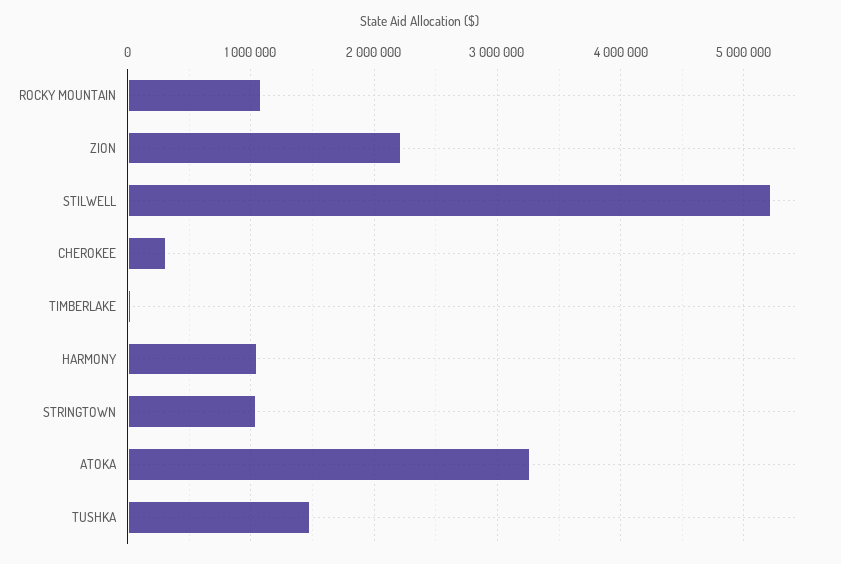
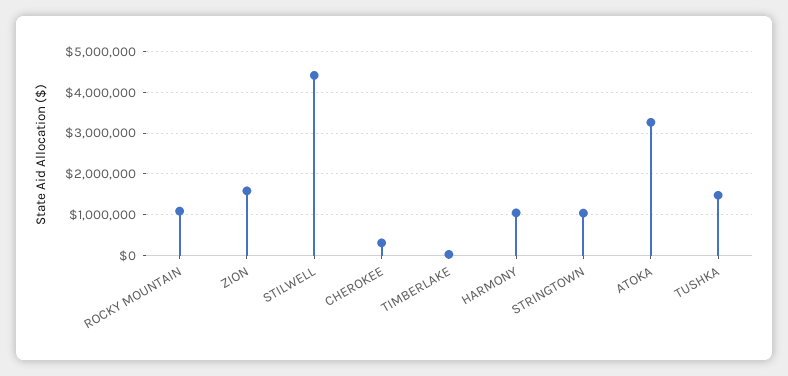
  {
    "ROCKY MOUNTAIN": 1100000,
-   "ZION": 2200000,
+   "ZION": 1600000,
-   "STILWELL": 5200000,
+   "STILWELL": 4400000,
    "CHEROKEE": 300000,
    "TIMBERLAKE": 0,
    "HARMONY": 1000000,
    "STRINGTOWN": 1000000,
    "ATOKA": 3300000,
    "TUSHKA": 1500000
  }

